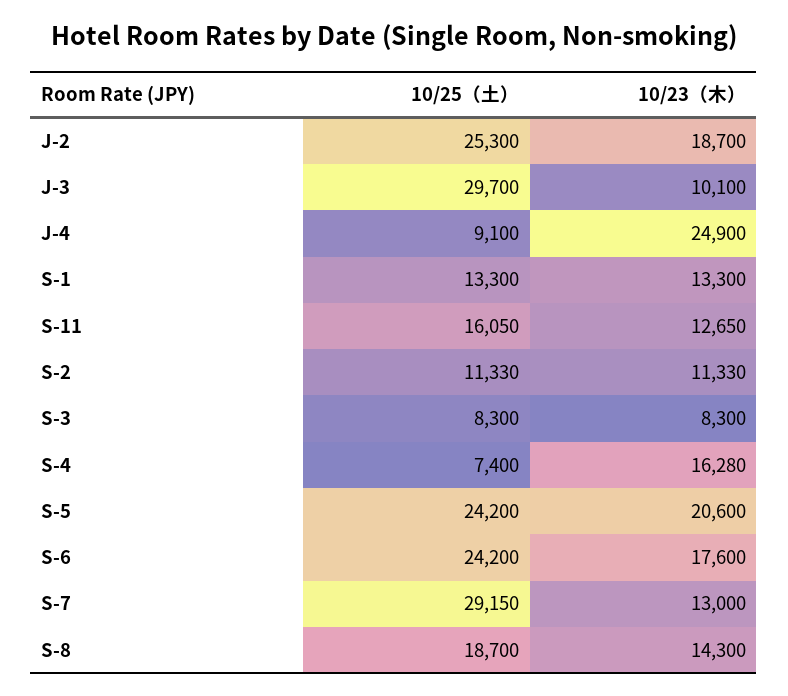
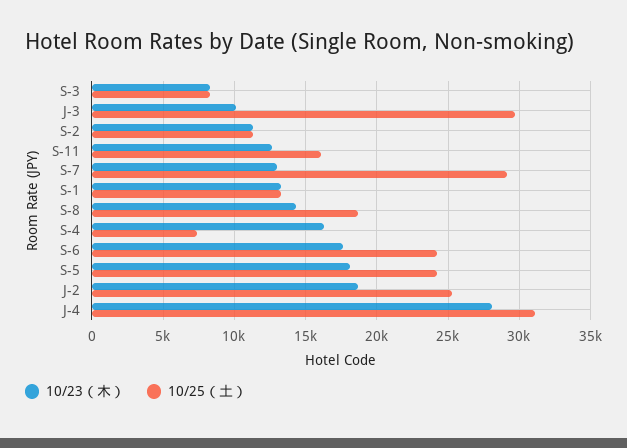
  {
    "10/25（土）": {
      "J-2": 25300,
      "J-3": 29700,
-     "J-4": 9100,
+     "J-4": 31000,
      "S-1": 13300,
      "S-11": 16050,
      "S-2": 11330,
      "S-3": 8300,
      "S-4": 7400,
      "S-5": 24200,
      "S-6": 24200,
      "S-7": 29150,
      "S-8": 18700
    },
    "10/23（木）": {
      "J-2": 18700,
      "J-3": 10100,
-     "J-4": 24900,
+     "J-4": 28000,
      "S-1": 13300,
      "S-11": 12650,
      "S-2": 11330,
      "S-3": 8300,
      "S-4": 16280,
-     "S-5": 20600,
+     "S-5": 18000,
      "S-6": 17600,
      "S-7": 13000,
      "S-8": 14300
    }
  }

